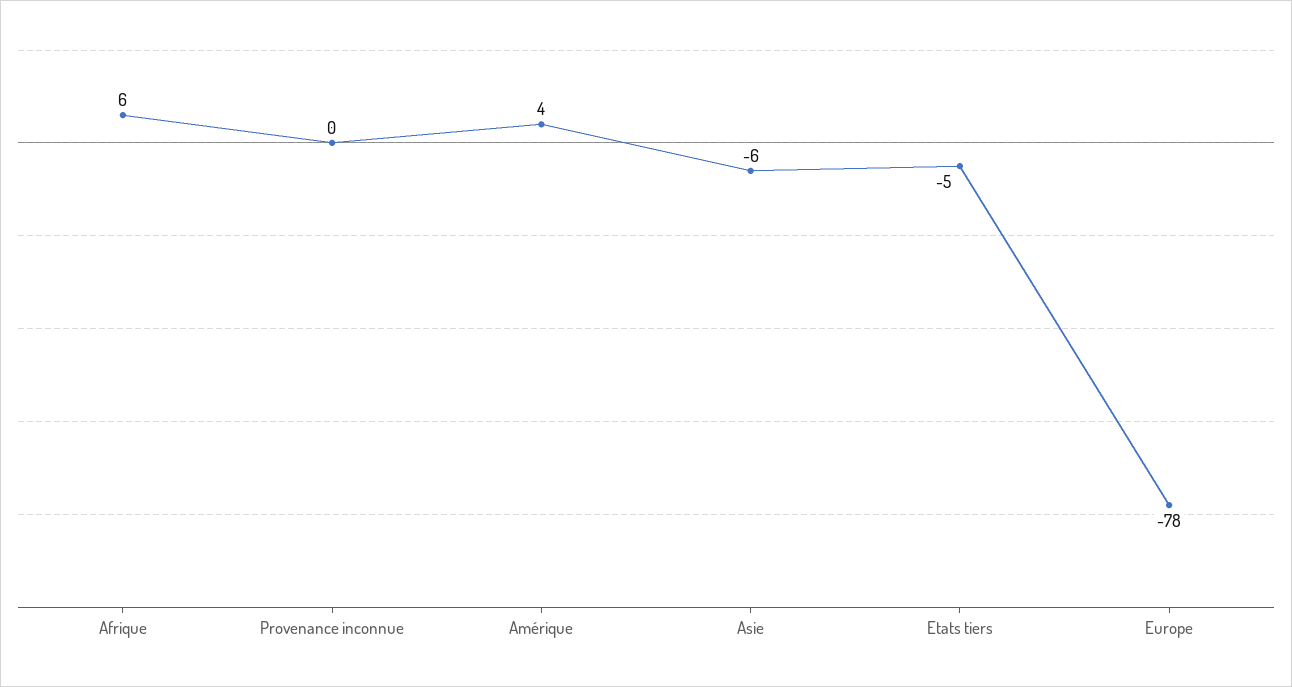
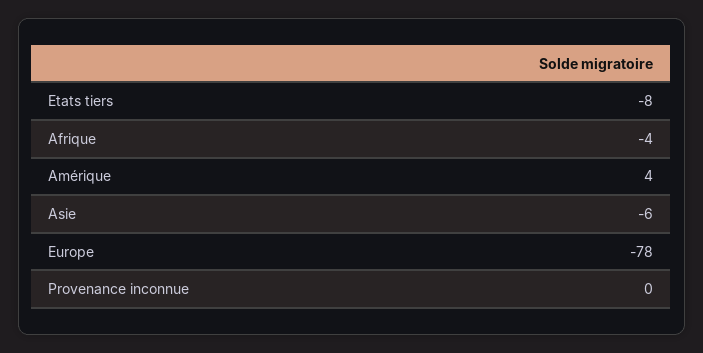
  {
-   "Afrique": 6,
+   "Afrique": -4,
    "Provenance inconnue": 0,
    "Amérique": 4,
    "Asie": -6,
-   "Etats tiers": -5,
+   "Etats tiers": -8,
    "Europe": -78
  }

